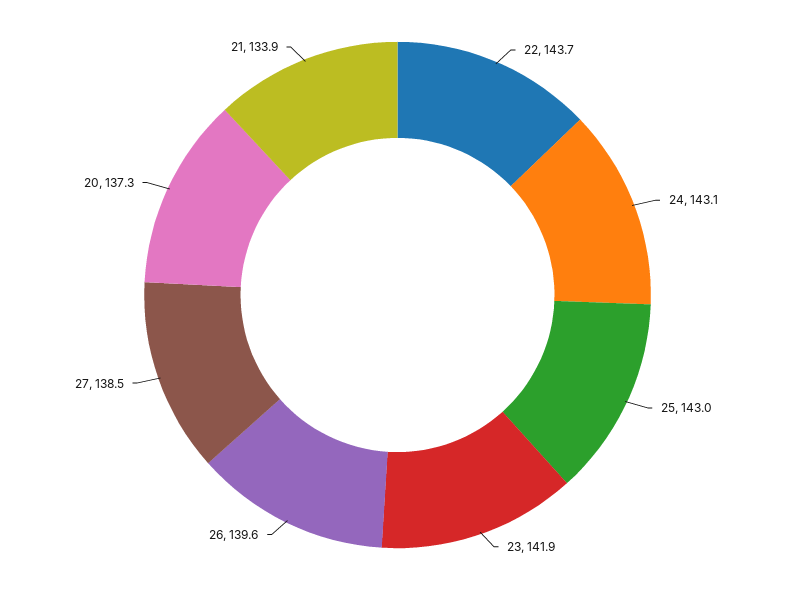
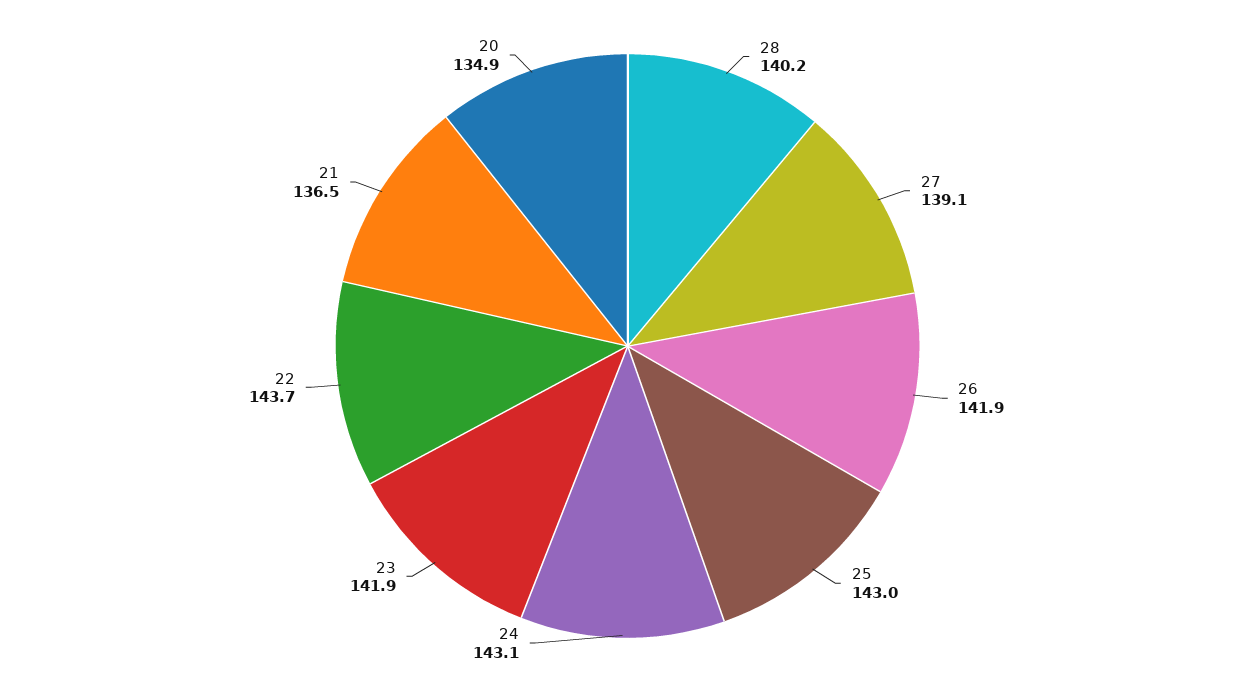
  {
    "22": 143.7,
    "24": 143.1,
    "25": 143,
    "23": 141.9,
-   "26": 139.6,
+   "26": 141.9,
-   "27": 138.5,
+   "27": 139.1,
-   "20": 137.3,
+   "20": 134.9,
-   "21": 133.9
+   "21": 136.5,
+   "28": 140.2
  }

